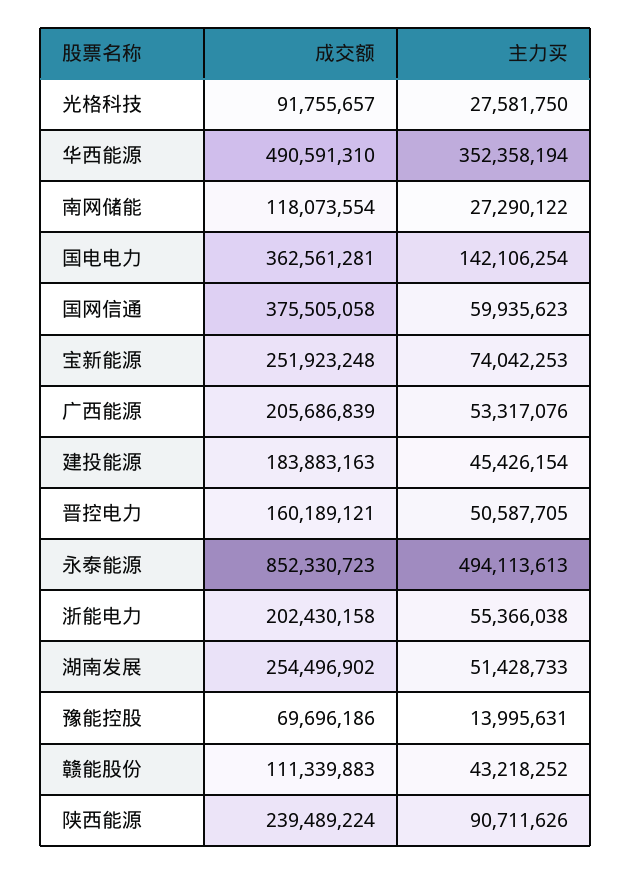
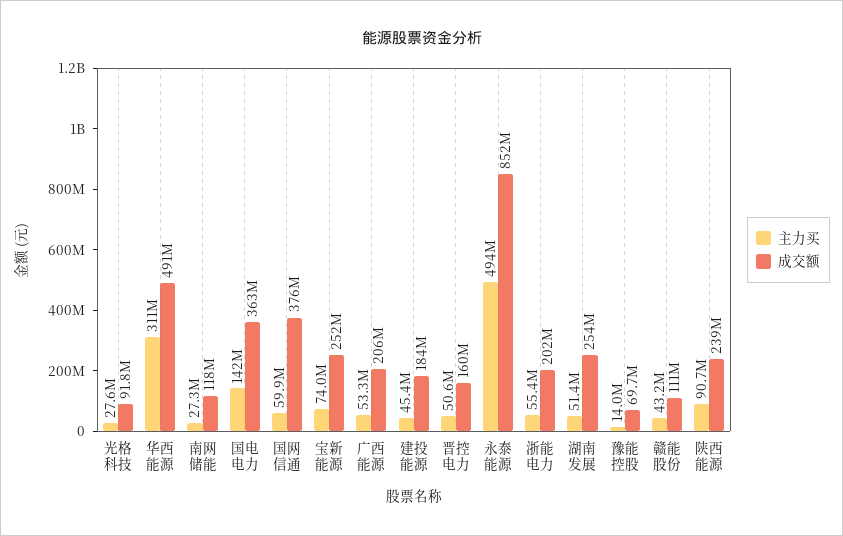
  {
    "成交额": {
      "光格科技": 91755657,
      "华西能源": 490591310,
      "南网储能": 118073554,
      "国电电力": 362561281,
      "国网信通": 375505058,
      "宝新能源": 251923248,
      "广西能源": 205686839,
      "建投能源": 183883163,
      "晋控电力": 160189121,
      "永泰能源": 852330723,
      "浙能电力": 202430158,
      "湖南发展": 254496902,
      "豫能控股": 69696186,
      "赣能股份": 111339883,
      "陕西能源": 239489224
    },
    "主力买": {
      "光格科技": 27581750,
-     "华西能源": 352358194,
+     "华西能源": 311000000,
      "南网储能": 27290122,
      "国电电力": 142106254,
      "国网信通": 59935623,
      "宝新能源": 74042253,
      "广西能源": 53317076,
      "建投能源": 45426154,
      "晋控电力": 50587705,
      "永泰能源": 494113613,
      "浙能电力": 55366038,
      "湖南发展": 51428733,
      "豫能控股": 13995631,
      "赣能股份": 43218252,
      "陕西能源": 90711626
    }
  }

